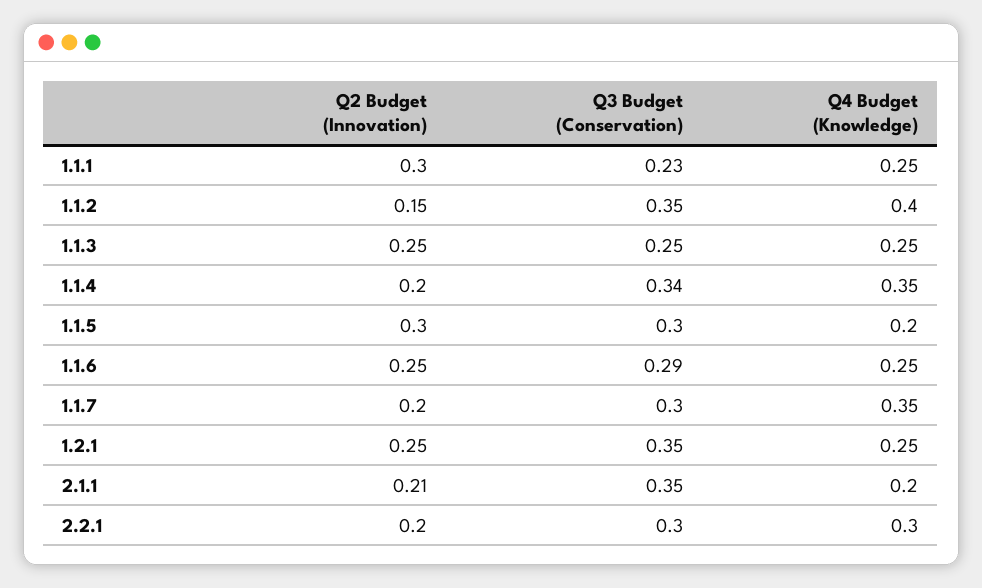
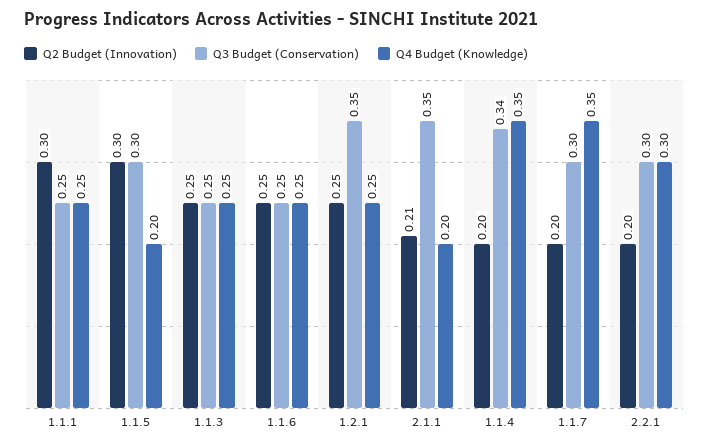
  {
    "Q2 Budget (Innovation)": {
      "1.1.1": 0.3,
-     "1.1.2": 0.15,
      "1.1.3": 0.25,
      "1.1.4": 0.2,
      "1.1.5": 0.3,
      "1.1.6": 0.25,
      "1.1.7": 0.2,
      "1.2.1": 0.25,
      "2.1.1": 0.21,
      "2.2.1": 0.2
    },
    "Q3 Budget (Conservation)": {
-     "1.1.1": 0.23,
+     "1.1.1": 0.25,
-     "1.1.2": 0.35,
      "1.1.3": 0.25,
      "1.1.4": 0.34,
      "1.1.5": 0.3,
-     "1.1.6": 0.29,
+     "1.1.6": 0.25,
      "1.1.7": 0.3,
      "1.2.1": 0.35,
      "2.1.1": 0.35,
      "2.2.1": 0.3
    },
    "Q4 Budget (Knowledge)": {
      "1.1.1": 0.25,
-     "1.1.2": 0.4,
      "1.1.3": 0.25,
      "1.1.4": 0.35,
      "1.1.5": 0.2,
      "1.1.6": 0.25,
      "1.1.7": 0.35,
      "1.2.1": 0.25,
      "2.1.1": 0.2,
      "2.2.1": 0.3
    }
  }

